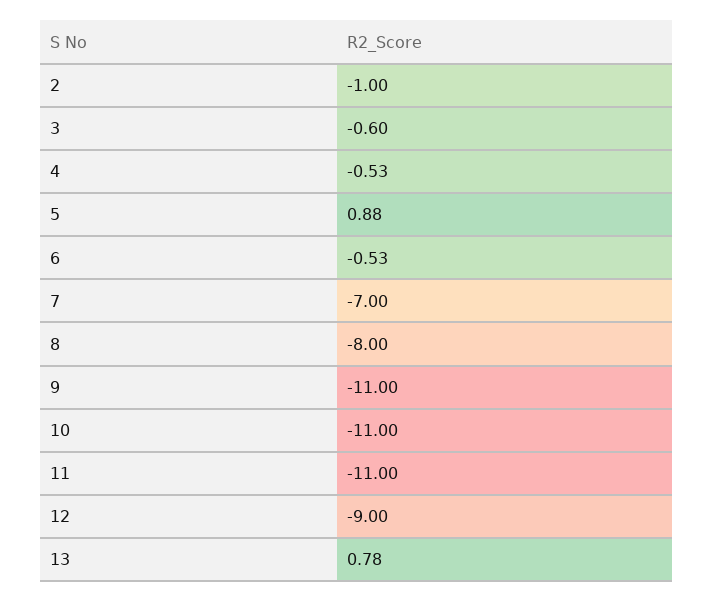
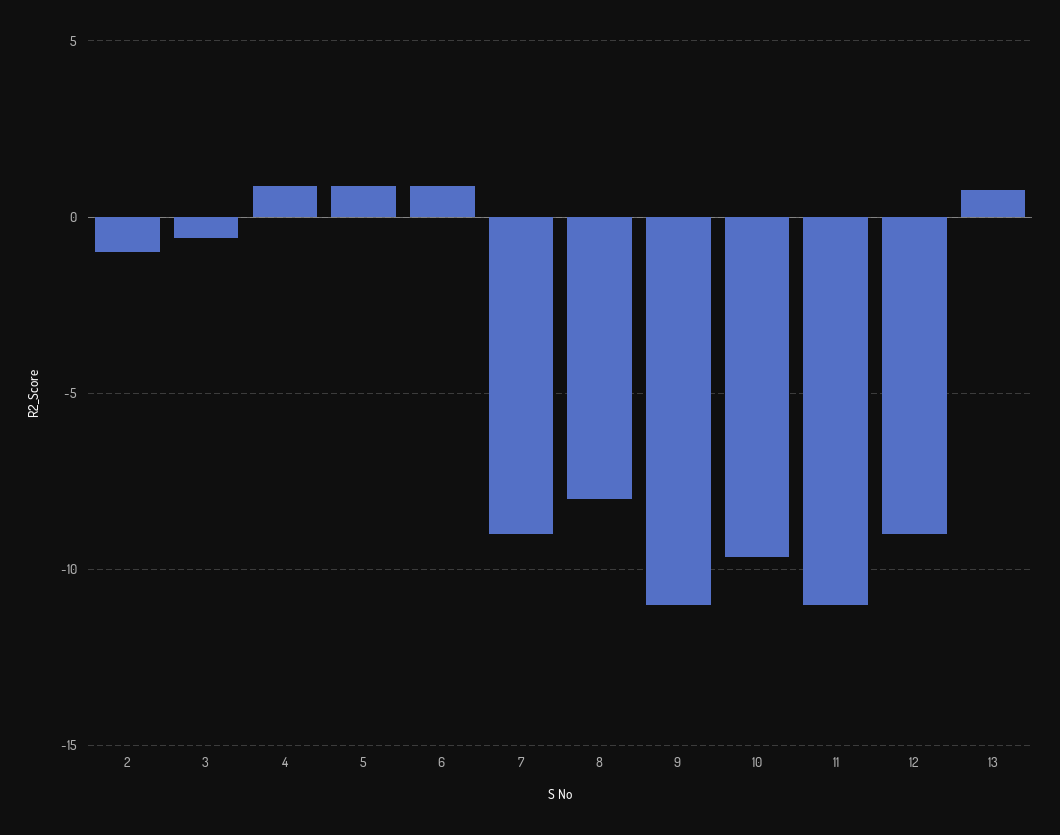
  {
    "2": -1,
    "3": -0.6,
-   "4": -0.53,
+   "4": 1,
    "5": 0.88,
-   "6": -0.53,
+   "6": 1,
-   "7": -7,
+   "7": -9,
    "8": -8,
    "9": -11,
-   "10": -11,
+   "10": -9.5,
    "11": -11,
    "12": -9,
    "13": 0.78
  }

